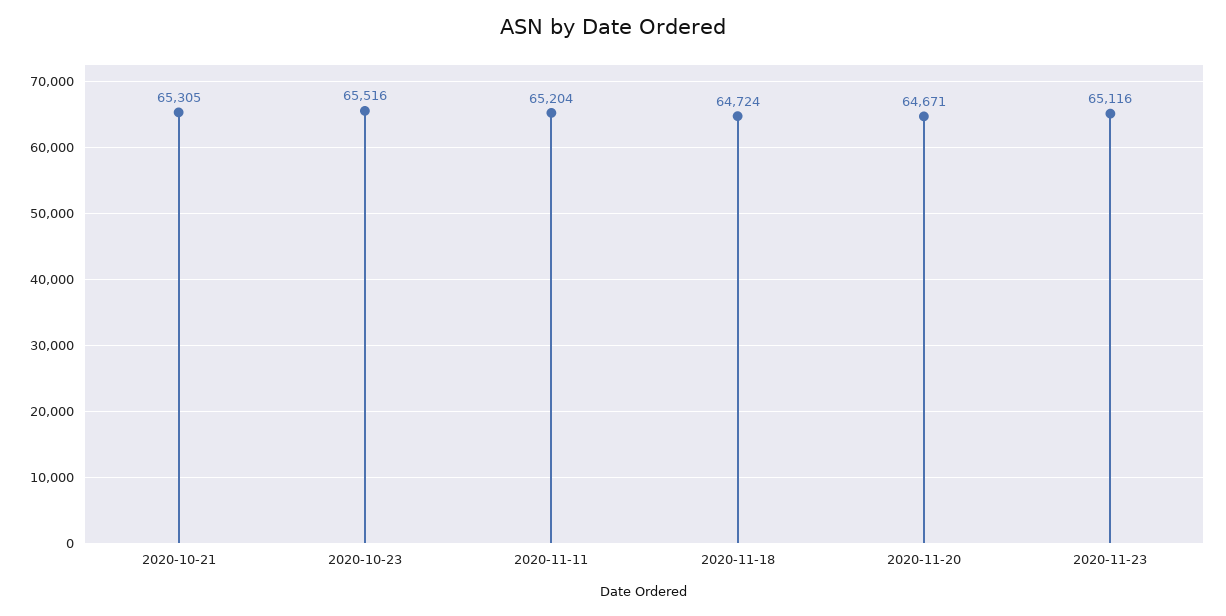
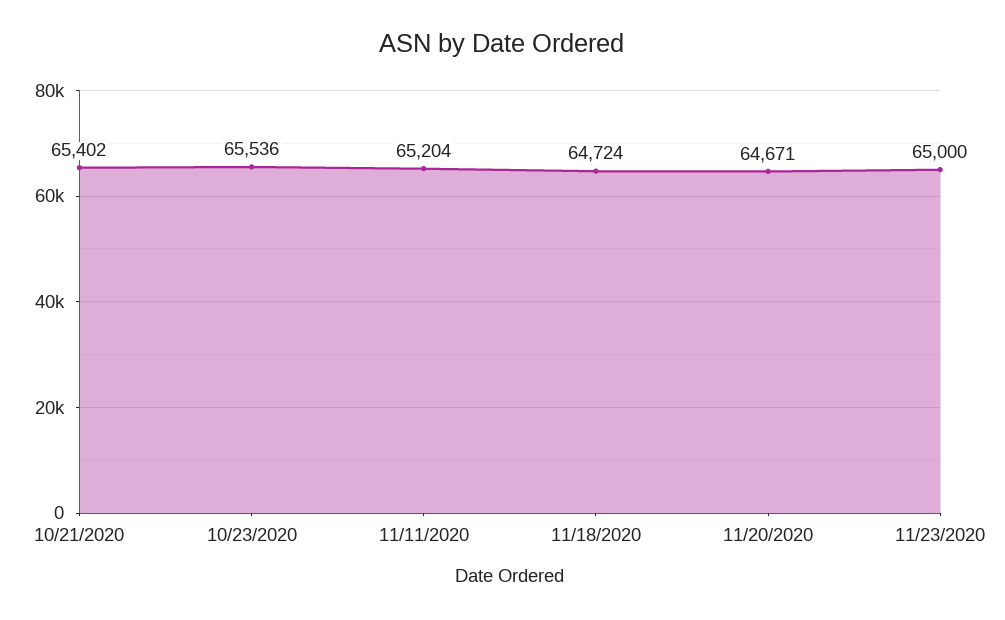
  {
-   "2020-10-21": 65305,
+   "2020-10-21": 65402,
-   "2020-10-23": 65516,
+   "2020-10-23": 65536,
    "2020-11-11": 65204,
    "2020-11-18": 64724,
    "2020-11-20": 64671,
-   "2020-11-23": 65116
+   "2020-11-23": 65000
  }

